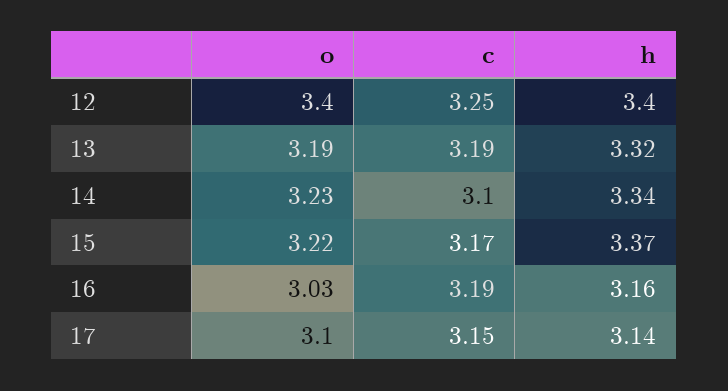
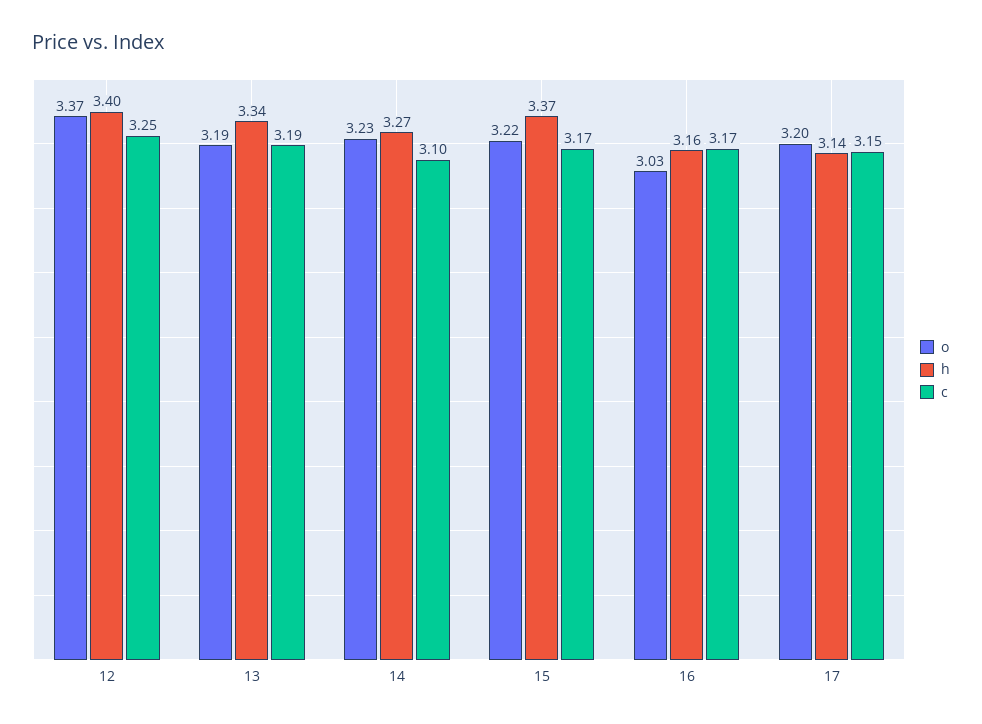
  {
    "o": {
-     "12": 3.4,
+     "12": 3.37,
      "13": 3.19,
      "14": 3.23,
      "15": 3.22,
      "16": 3.03,
-     "17": 3.1
+     "17": 3.2
    },
    "c": {
      "12": 3.25,
      "13": 3.19,
      "14": 3.1,
      "15": 3.17,
-     "16": 3.19,
+     "16": 3.17,
      "17": 3.15
    },
    "h": {
      "12": 3.4,
-     "13": 3.32,
+     "13": 3.34,
-     "14": 3.34,
+     "14": 3.27,
      "15": 3.37,
      "16": 3.16,
      "17": 3.14
    }
  }

